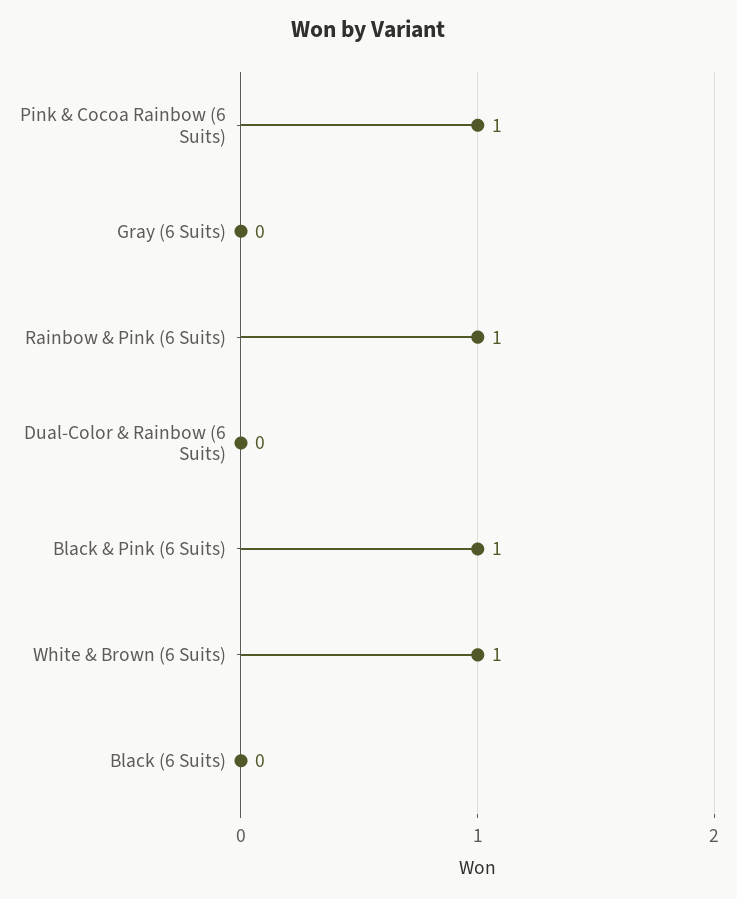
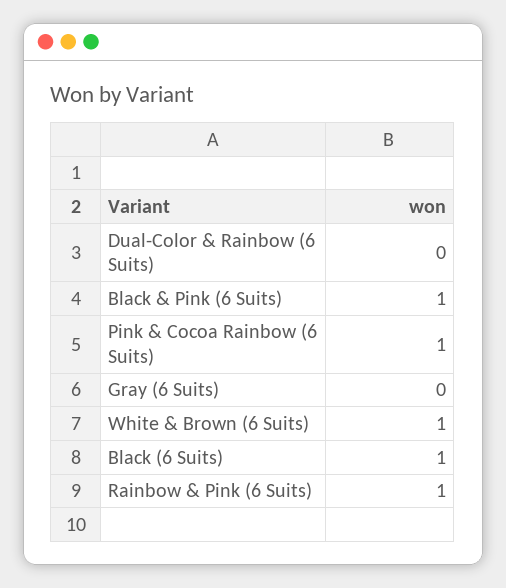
  {
    "Pink & Cocoa Rainbow (6 Suits)": 1,
    "Gray (6 Suits)": 0,
    "Rainbow & Pink (6 Suits)": 1,
    "Dual-Color & Rainbow (6 Suits)": 0,
    "Black & Pink (6 Suits)": 1,
    "White & Brown (6 Suits)": 1,
-   "Black (6 Suits)": 0
+   "Black (6 Suits)": 1
  }

